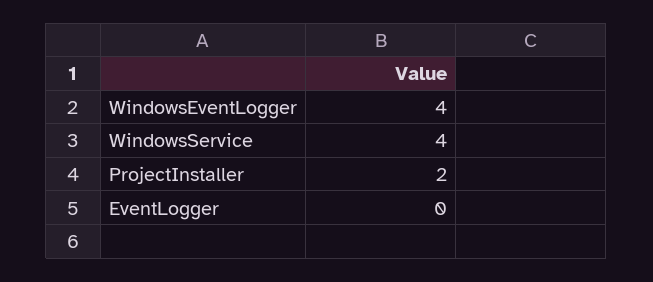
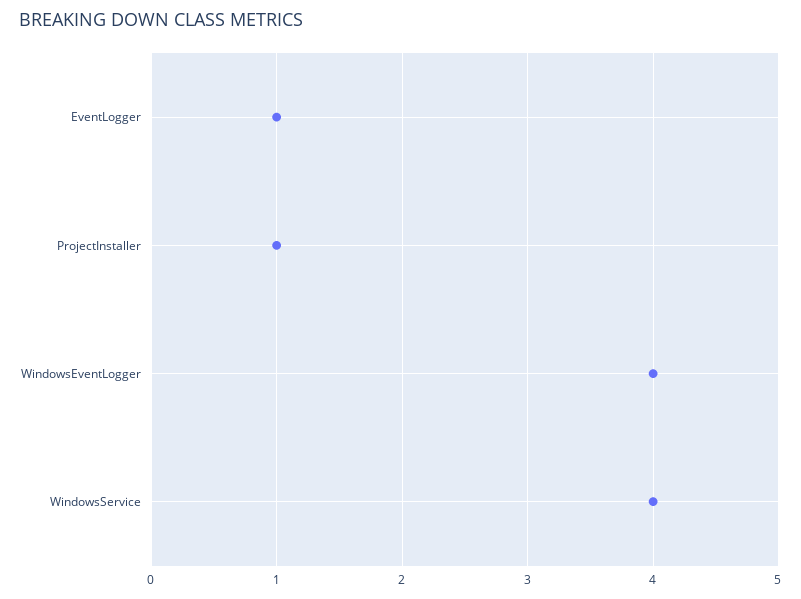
  {
    "WindowsEventLogger": 4,
    "WindowsService": 4,
-   "ProjectInstaller": 2,
+   "ProjectInstaller": 1,
-   "EventLogger": 0
+   "EventLogger": 1
  }

